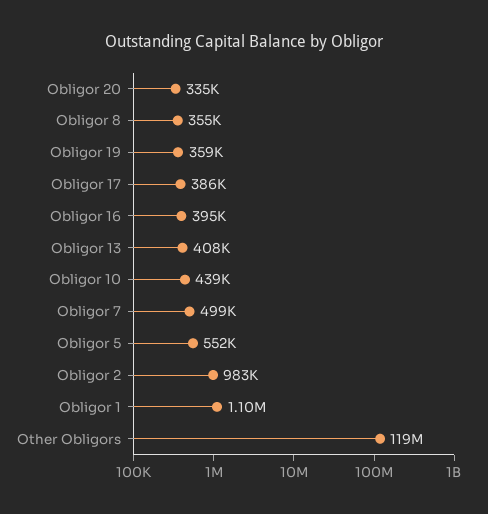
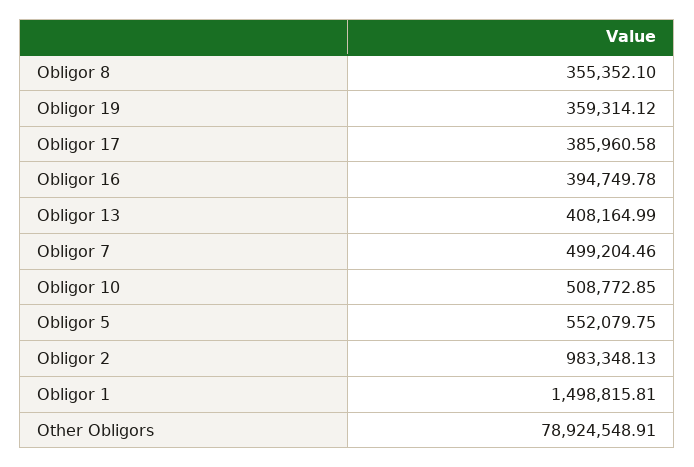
  {
-   "Obligor 20": 335000,
    "Obligor 8": 355352.1,
    "Obligor 19": 359314.12,
    "Obligor 17": 385960.58,
    "Obligor 16": 394749.78,
    "Obligor 13": 408164.99,
-   "Obligor 10": 439000,
+   "Obligor 10": 508772.85,
    "Obligor 7": 499204.46,
    "Obligor 5": 552079.75,
    "Obligor 2": 983348.13,
-   "Obligor 1": 1100000,
+   "Obligor 1": 1498815.81,
-   "Other Obligors": 119000000
+   "Other Obligors": 78924548.91
  }

